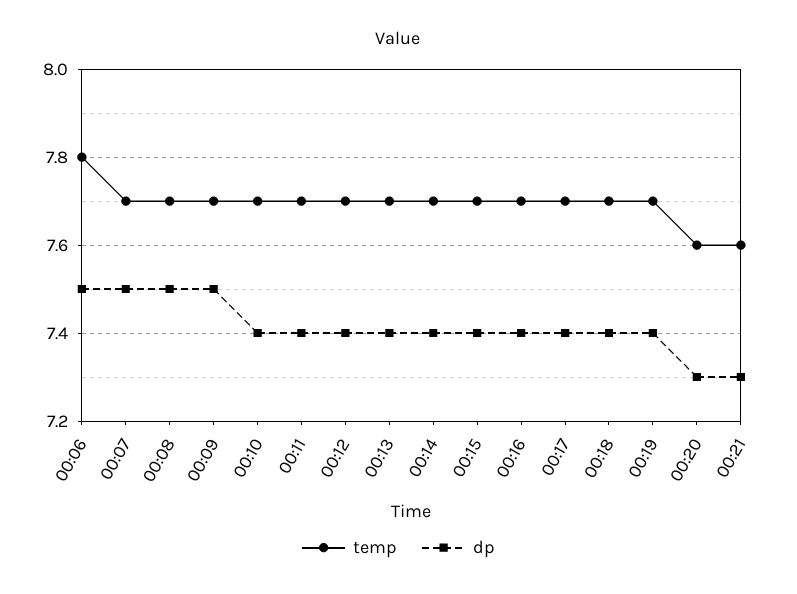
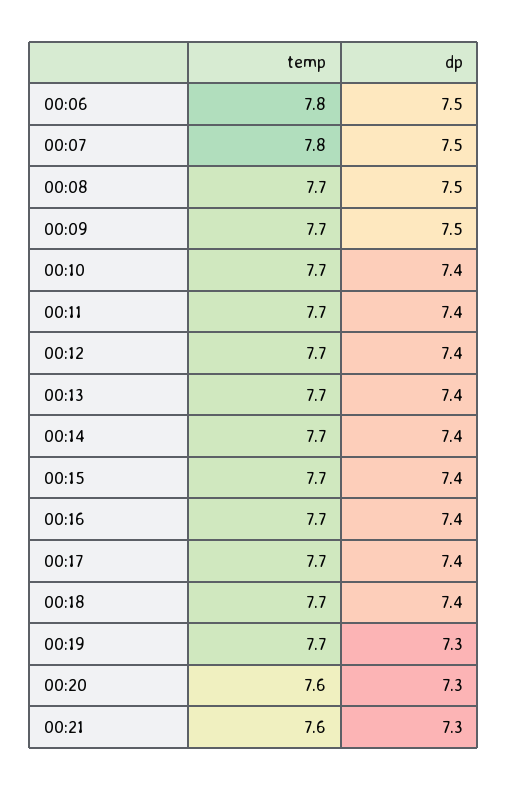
  {
    "temp": {
      "00:06": 7.8,
-     "00:07": 7.7,
+     "00:07": 7.8,
      "00:08": 7.7,
      "00:09": 7.7,
      "00:10": 7.7,
      "00:11": 7.7,
      "00:12": 7.7,
      "00:13": 7.7,
      "00:14": 7.7,
      "00:15": 7.7,
      "00:16": 7.7,
      "00:17": 7.7,
      "00:18": 7.7,
      "00:19": 7.7,
      "00:20": 7.6,
      "00:21": 7.6
    },
    "dp": {
      "00:06": 7.5,
      "00:07": 7.5,
      "00:08": 7.5,
      "00:09": 7.5,
      "00:10": 7.4,
      "00:11": 7.4,
      "00:12": 7.4,
      "00:13": 7.4,
      "00:14": 7.4,
      "00:15": 7.4,
      "00:16": 7.4,
      "00:17": 7.4,
      "00:18": 7.4,
-     "00:19": 7.4,
+     "00:19": 7.3,
      "00:20": 7.3,
      "00:21": 7.3
    }
  }

